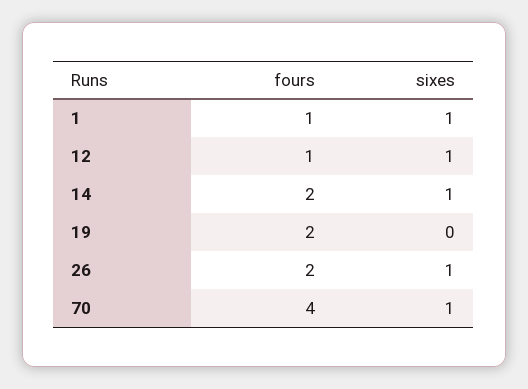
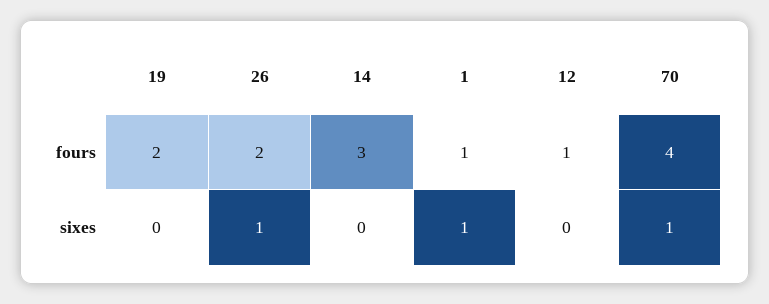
  {
    "fours": {
      "1": 1,
      "12": 1,
-     "14": 2,
+     "14": 3,
      "19": 2,
      "26": 2,
      "70": 4
    },
    "sixes": {
      "1": 1,
-     "12": 1,
+     "12": 0,
-     "14": 1,
+     "14": 0,
      "19": 0,
      "26": 1,
      "70": 1
    }
  }

